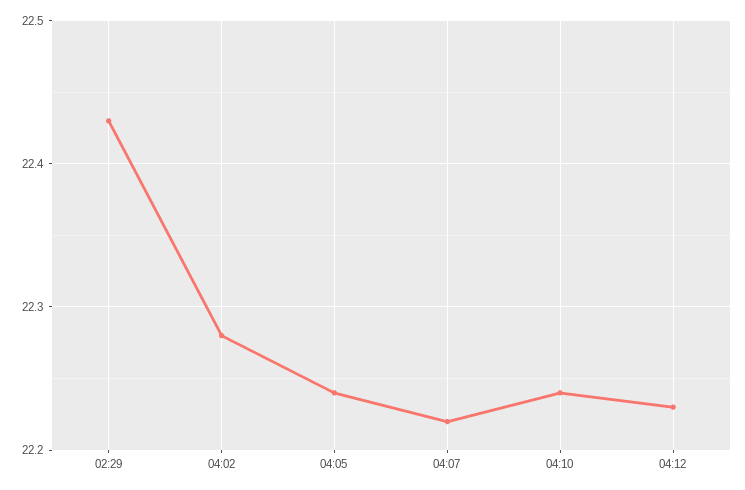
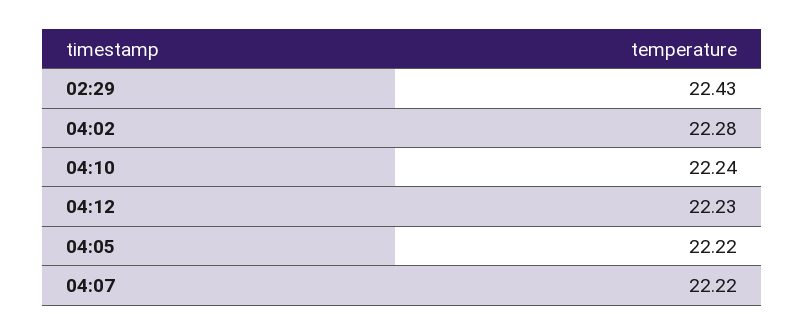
  {
    "02:29": 22.43,
    "04:02": 22.28,
-   "04:05": 22.24,
+   "04:05": 22.22,
    "04:07": 22.22,
    "04:10": 22.24,
    "04:12": 22.23
  }

